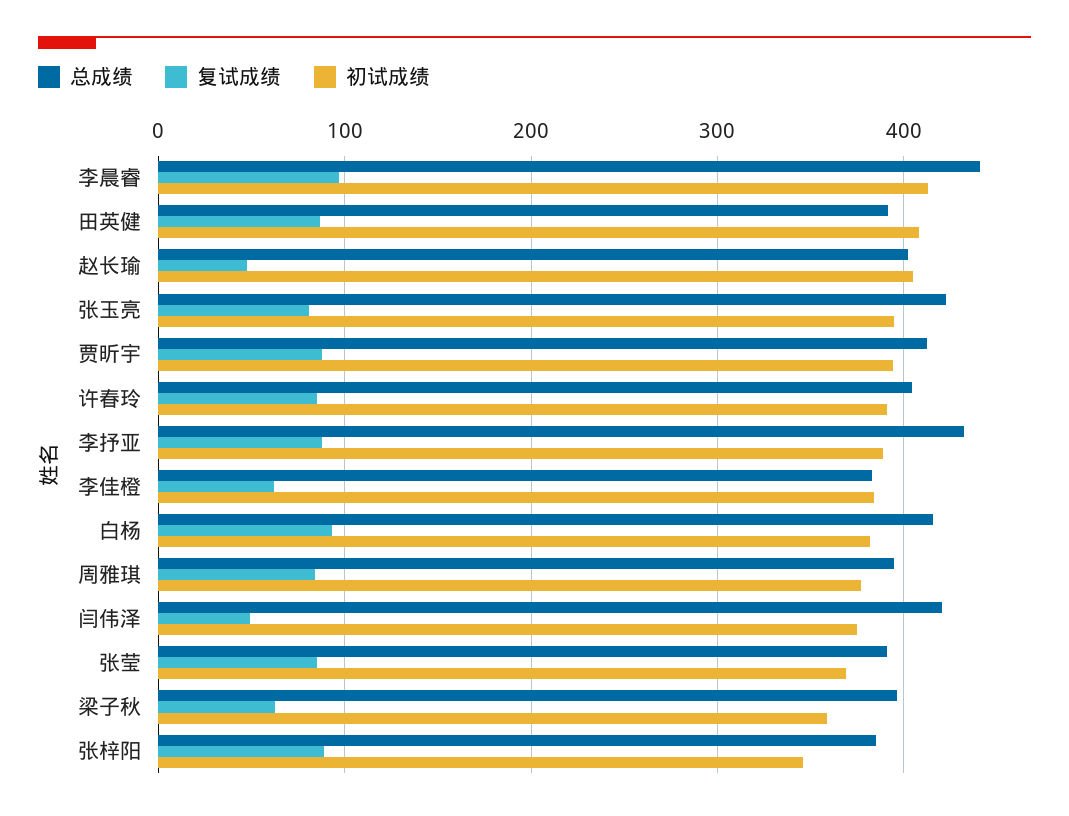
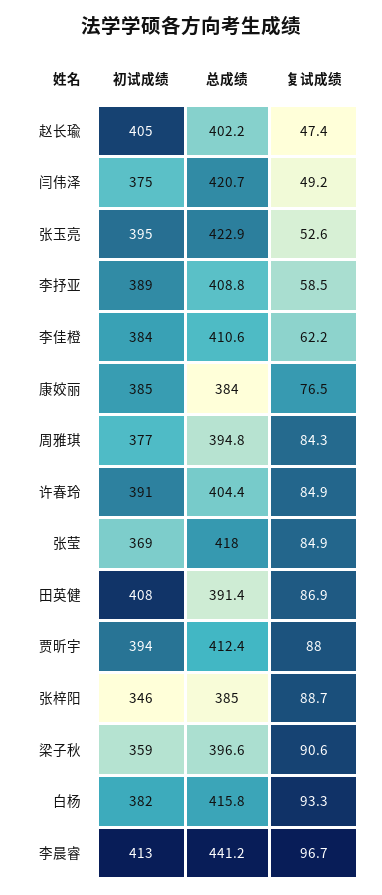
  {
    "总成绩": {
      "李晨睿": 441.2,
      "田英健": 391.4,
      "赵长瑜": 402.2,
      "张玉亮": 422.9,
      "贾昕宇": 412.4,
      "许春玲": 404.4,
-     "李抒亚": 430,
+     "李抒亚": 408.8,
-     "李佳橙": 380,
+     "李佳橙": 410.6,
      "白杨": 415.8,
      "周雅琪": 394.8,
      "闫伟泽": 420.7,
-     "张莹": 390,
+     "张莹": 418,
      "梁子秋": 396.6,
-     "张梓阳": 385
+     "张梓阳": 385,
+     "康姣丽": 384
    },
    "复试成绩": {
      "李晨睿": 96.7,
      "田英健": 86.9,
      "赵长瑜": 47.4,
-     "张玉亮": 80,
+     "张玉亮": 52.6,
      "贾昕宇": 88,
      "许春玲": 84.9,
-     "李抒亚": 90,
+     "李抒亚": 58.5,
      "李佳橙": 62.2,
      "白杨": 93.3,
      "周雅琪": 84.3,
      "闫伟泽": 49.2,
      "张莹": 84.9,
-     "梁子秋": 60,
+     "梁子秋": 90.6,
-     "张梓阳": 88.7
+     "张梓阳": 88.7,
+     "康姣丽": 76.5
    },
    "初试成绩": {
      "李晨睿": 413,
      "田英健": 408,
      "赵长瑜": 405,
      "张玉亮": 395,
      "贾昕宇": 394,
      "许春玲": 391,
      "李抒亚": 389,
      "李佳橙": 384,
      "白杨": 382,
      "周雅琪": 377,
      "闫伟泽": 375,
      "张莹": 369,
      "梁子秋": 359,
-     "张梓阳": 346
+     "张梓阳": 346,
+     "康姣丽": 385
    }
  }

